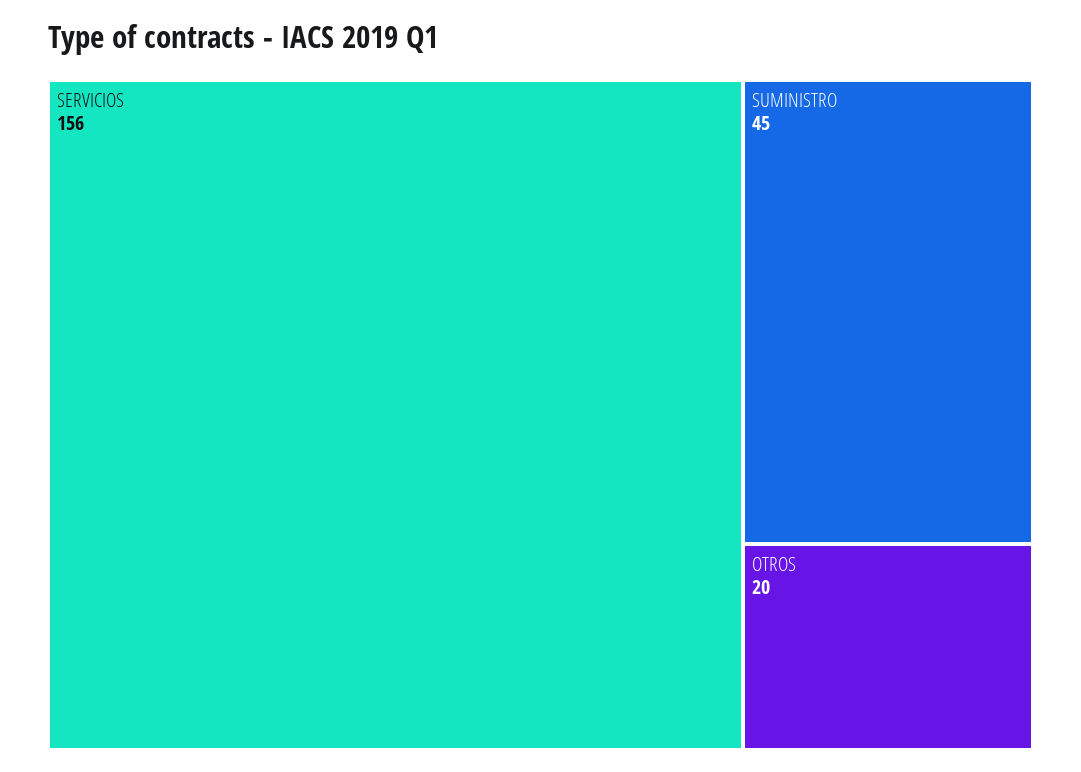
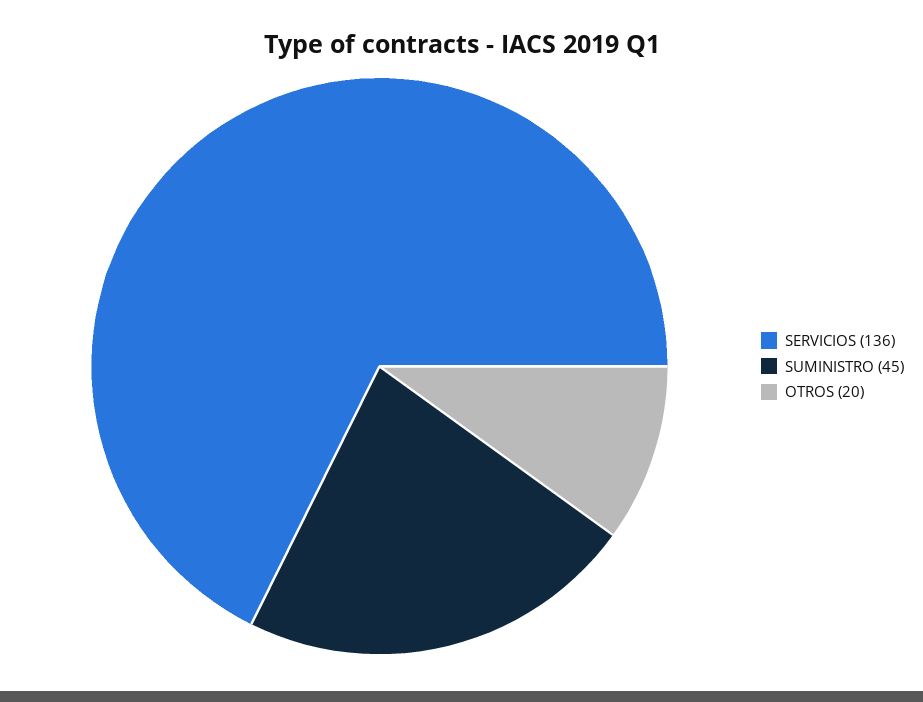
  {
-   "SERVICIOS": 156,
+   "SERVICIOS": 136,
    "SUMINISTRO": 45,
    "OTROS": 20
  }

